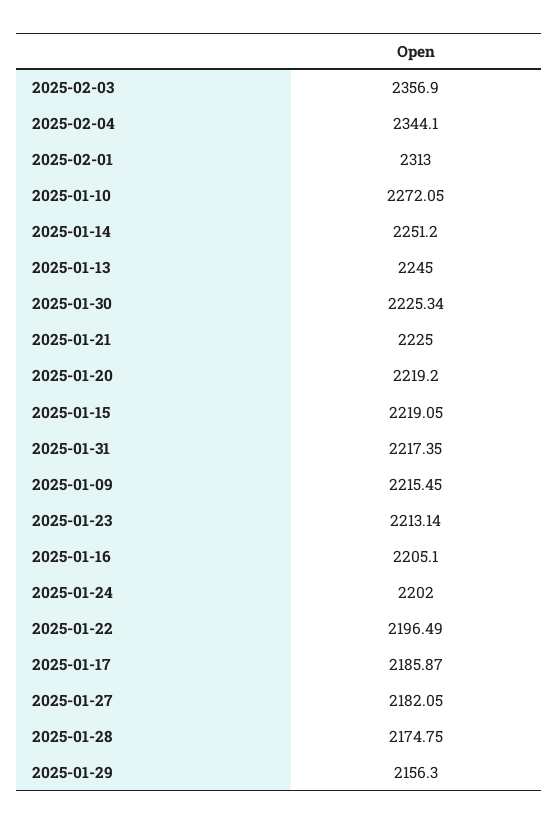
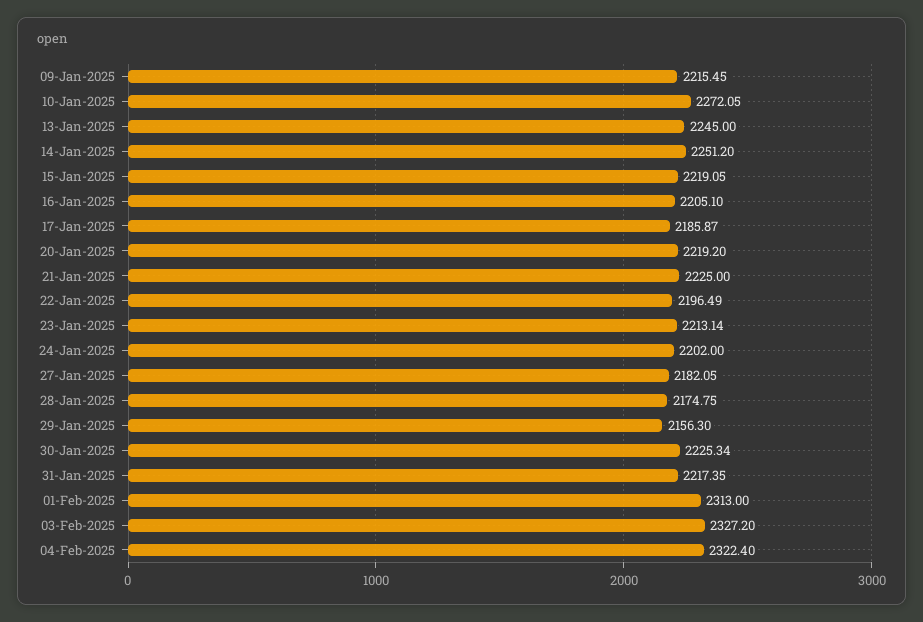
  {
-   "2025-02-03": 2356.9,
+   "2025-02-03": 2327.2,
-   "2025-02-04": 2344.1,
+   "2025-02-04": 2322.4,
    "2025-02-01": 2313,
    "2025-01-10": 2272.05,
    "2025-01-14": 2251.2,
    "2025-01-13": 2245,
    "2025-01-30": 2225.34,
    "2025-01-21": 2225,
    "2025-01-20": 2219.2,
    "2025-01-15": 2219.05,
    "2025-01-31": 2217.35,
    "2025-01-09": 2215.45,
    "2025-01-23": 2213.14,
    "2025-01-16": 2205.1,
    "2025-01-24": 2202,
    "2025-01-22": 2196.49,
    "2025-01-17": 2185.87,
    "2025-01-27": 2182.05,
    "2025-01-28": 2174.75,
    "2025-01-29": 2156.3
  }

